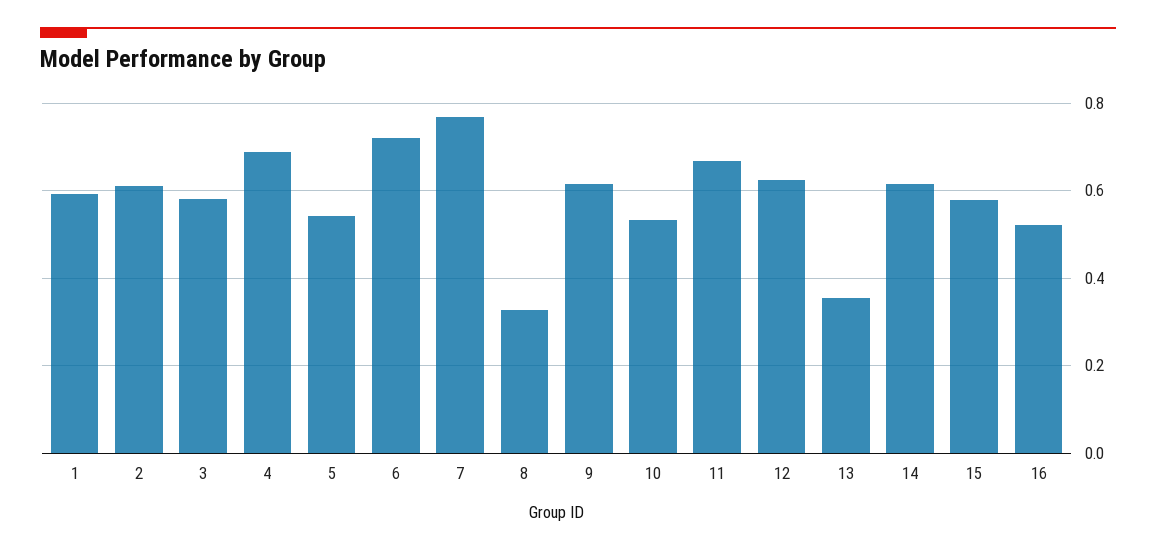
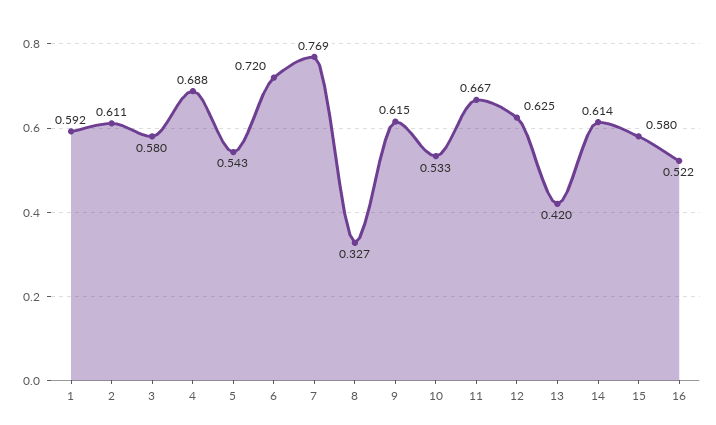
  {
    "1": 0.592,
    "2": 0.611,
    "3": 0.58,
    "4": 0.688,
    "5": 0.543,
    "6": 0.72,
    "7": 0.769,
    "8": 0.327,
    "9": 0.615,
    "10": 0.533,
    "11": 0.667,
    "12": 0.625,
-   "13": 0.36,
+   "13": 0.42,
    "14": 0.614,
    "15": 0.58,
    "16": 0.522
  }

